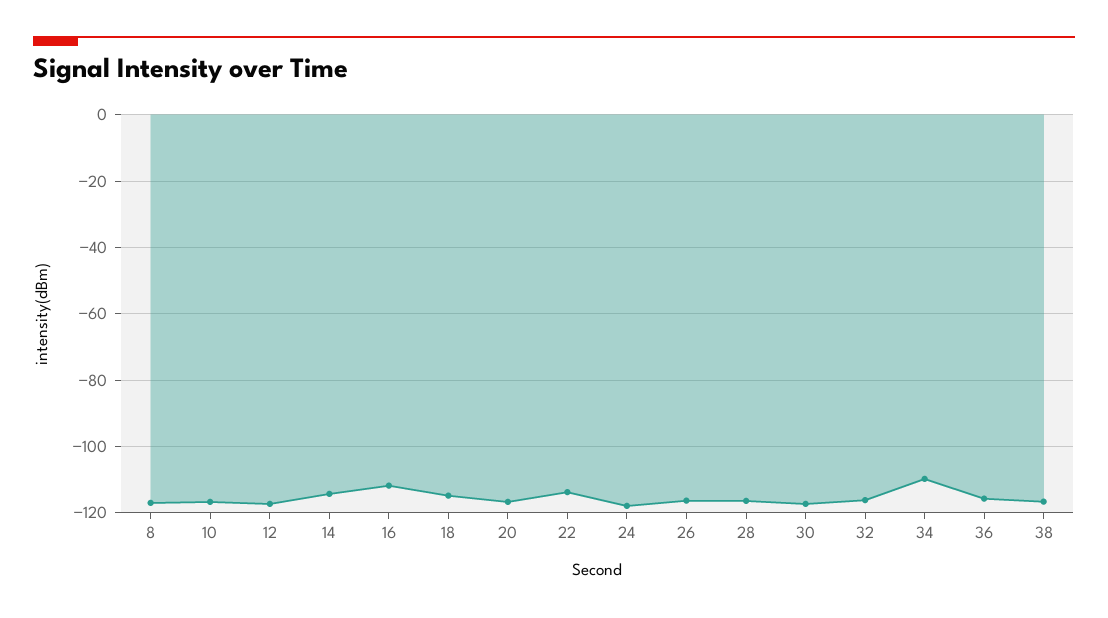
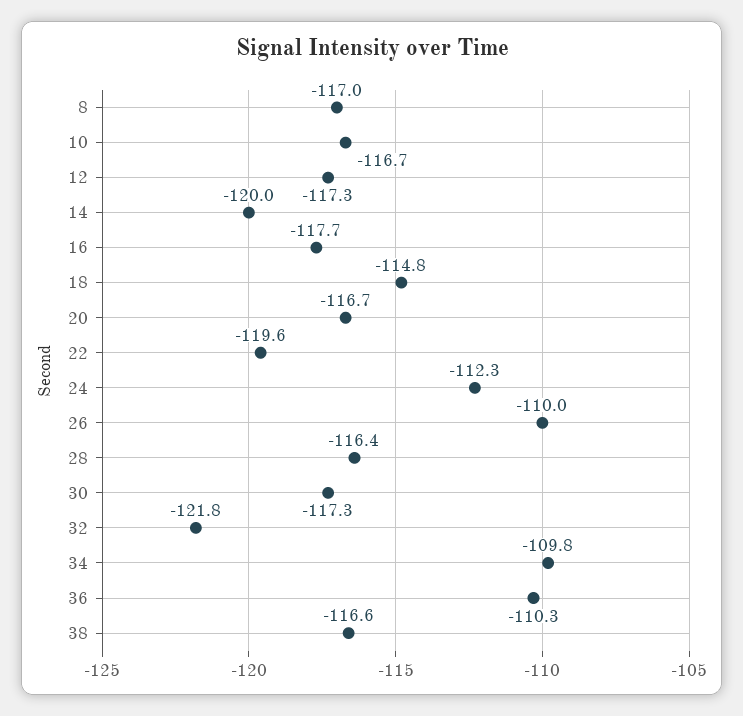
  {
    "8": -117,
    "10": -116.7,
    "12": -117.3,
-   "14": -114,
+   "14": -120,
-   "16": -112,
+   "16": -117.7,
    "18": -114.8,
    "20": -116.7,
-   "22": -114,
+   "22": -119.6,
-   "24": -118,
+   "24": -112.3,
-   "26": -116,
+   "26": -110,
    "28": -116.4,
    "30": -117.3,
-   "32": -116,
+   "32": -121.8,
    "34": -109.8,
-   "36": -116,
+   "36": -110.3,
    "38": -116.6
  }

